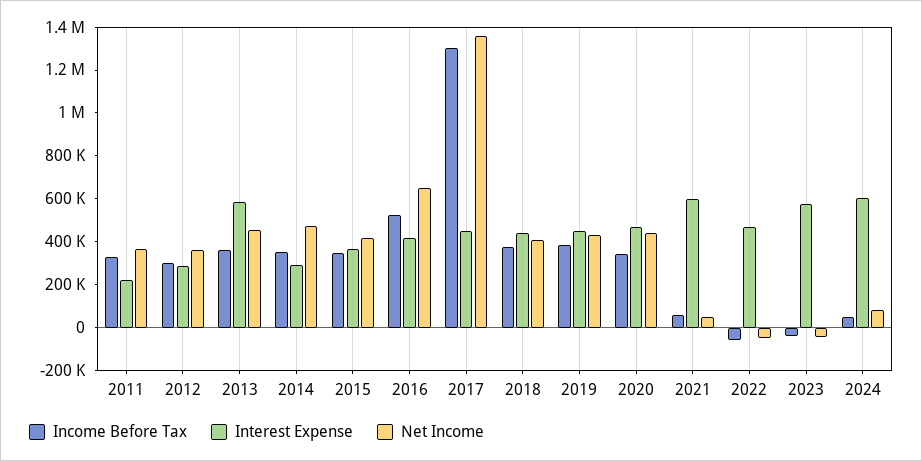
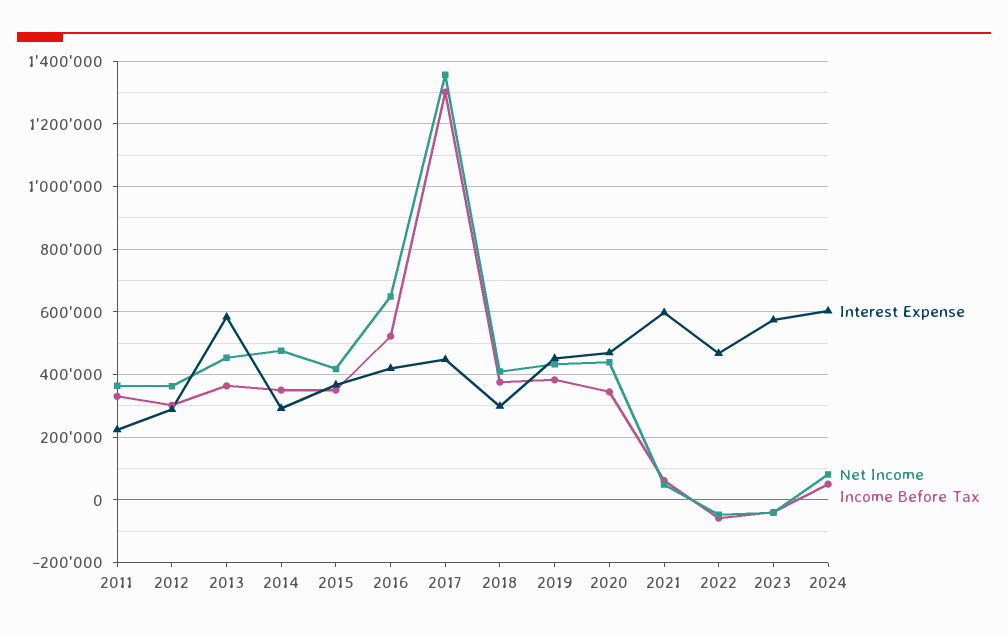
  {
    "Income Before Tax": {
      "2011": 340000,
      "2012": 300000,
      "2013": 360000,
      "2014": 360000,
      "2015": 360000,
      "2016": 520000,
      "2017": 1300000,
      "2018": 380000,
      "2019": 380000,
      "2020": 340000,
      "2021": 60000,
      "2022": -60000,
      "2023": -40000,
      "2024": 60000
    },
    "Interest Expense": {
      "2011": 220000,
      "2012": 280000,
      "2013": 580000,
      "2014": 300000,
      "2015": 360000,
      "2016": 420000,
      "2017": 440000,
-     "2018": 450000,
+     "2018": 300000,
      "2019": 460000,
      "2020": 460000,
      "2021": 600000,
      "2022": 460000,
      "2023": 580000,
      "2024": 600000
    },
    "Net Income": {
      "2011": 360000,
      "2012": 360000,
      "2013": 460000,
      "2014": 480000,
      "2015": 420000,
      "2016": 640000,
      "2017": 1360000,
      "2018": 400000,
      "2019": 440000,
      "2020": 440000,
      "2021": 40000,
      "2022": -40000,
      "2023": -40000,
      "2024": 80000
    }
  }

